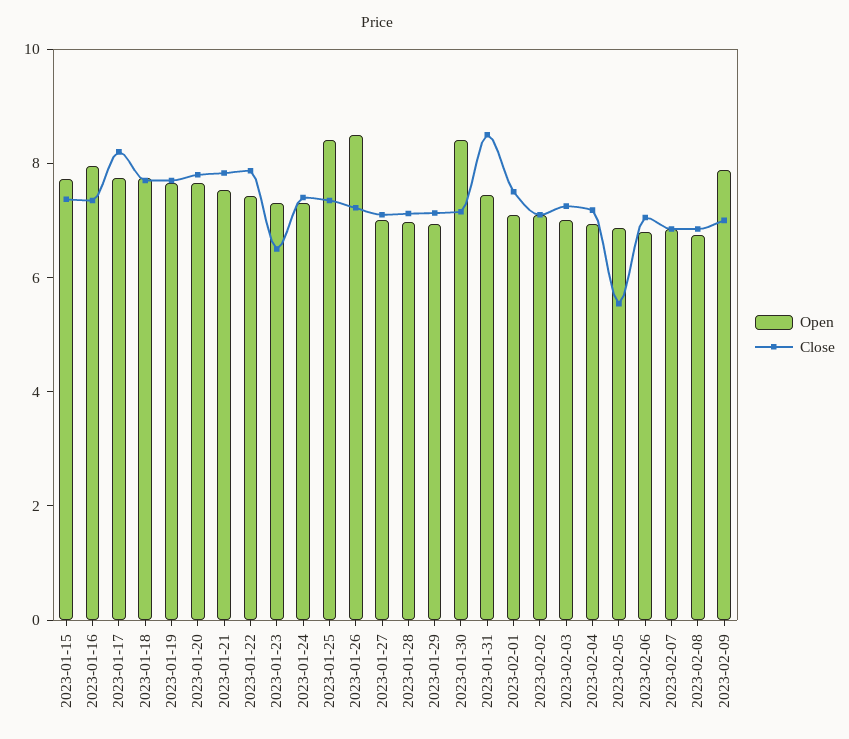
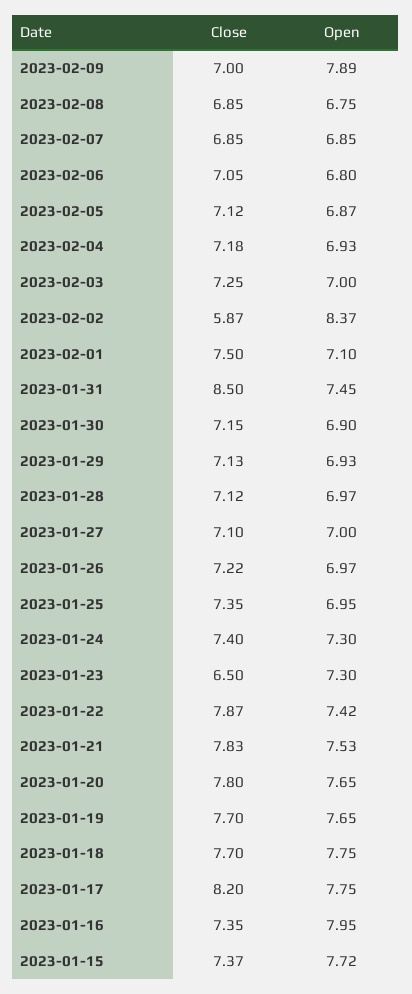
  {
    "Open": {
      "2023-01-15": 7.72,
      "2023-01-16": 7.95,
      "2023-01-17": 7.75,
      "2023-01-18": 7.75,
      "2023-01-19": 7.65,
      "2023-01-20": 7.65,
      "2023-01-21": 7.53,
      "2023-01-22": 7.42,
      "2023-01-23": 7.3,
      "2023-01-24": 7.3,
-     "2023-01-25": 8.5,
+     "2023-01-25": 6.95,
-     "2023-01-26": 8.5,
+     "2023-01-26": 6.97,
      "2023-01-27": 7,
      "2023-01-28": 6.97,
      "2023-01-29": 6.93,
-     "2023-01-30": 8.5,
+     "2023-01-30": 6.9,
      "2023-01-31": 7.45,
      "2023-02-01": 7.1,
-     "2023-02-02": 7,
+     "2023-02-02": 8.37,
      "2023-02-03": 7,
      "2023-02-04": 6.93,
      "2023-02-05": 6.87,
      "2023-02-06": 6.8,
      "2023-02-07": 6.85,
      "2023-02-08": 6.75,
      "2023-02-09": 7.89
    },
    "Close": {
      "2023-01-15": 7.37,
      "2023-01-16": 7.35,
      "2023-01-17": 8.2,
      "2023-01-18": 7.7,
      "2023-01-19": 7.7,
      "2023-01-20": 7.8,
      "2023-01-21": 7.83,
      "2023-01-22": 7.87,
      "2023-01-23": 6.5,
      "2023-01-24": 7.4,
      "2023-01-25": 7.35,
      "2023-01-26": 7.22,
      "2023-01-27": 7.1,
      "2023-01-28": 7.12,
      "2023-01-29": 7.13,
      "2023-01-30": 7.15,
      "2023-01-31": 8.5,
      "2023-02-01": 7.5,
-     "2023-02-02": 7,
+     "2023-02-02": 5.87,
      "2023-02-03": 7.25,
      "2023-02-04": 7.18,
-     "2023-02-05": 5.5,
+     "2023-02-05": 7.12,
      "2023-02-06": 7.05,
      "2023-02-07": 6.85,
      "2023-02-08": 6.85,
      "2023-02-09": 7
    }
  }

